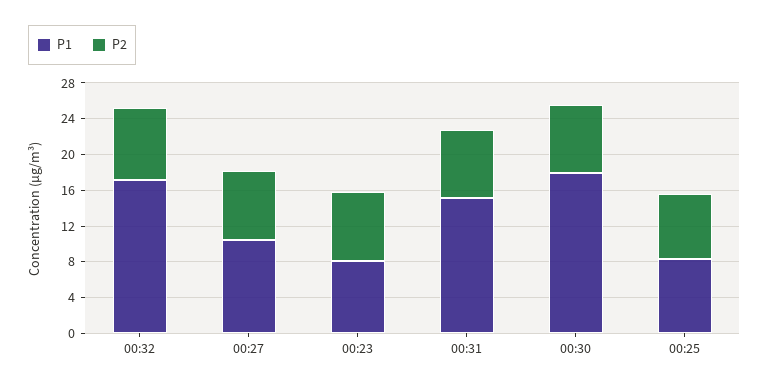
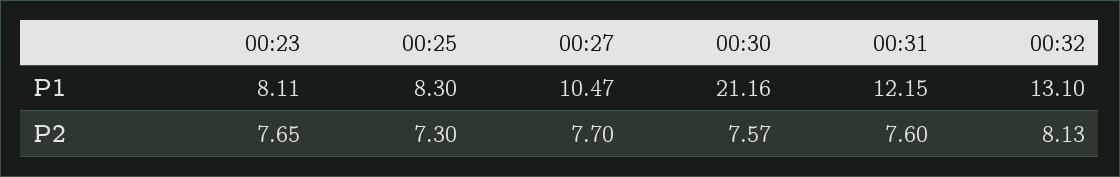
  {
    "P1": {
-     "00:32": 17,
+     "00:32": 13.1,
      "00:27": 10.47,
      "00:23": 8.11,
-     "00:31": 15,
+     "00:31": 12.15,
-     "00:30": 18,
+     "00:30": 21.16,
      "00:25": 8.3
    },
    "P2": {
      "00:32": 8.13,
      "00:27": 7.7,
      "00:23": 7.65,
      "00:31": 7.6,
      "00:30": 7.57,
      "00:25": 7.3
    }
  }

